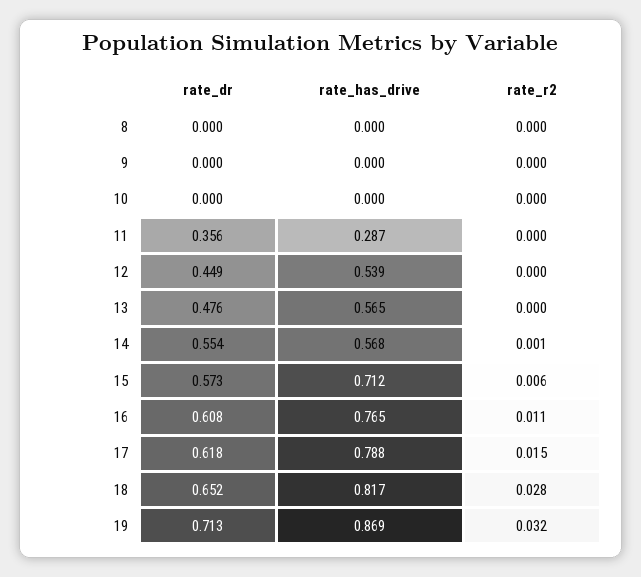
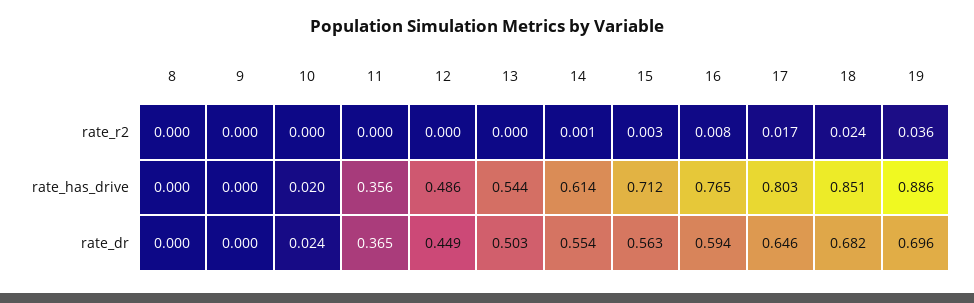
  {
    "rate_dr": {
      "8": 0,
      "9": 0,
-     "10": 0,
+     "10": 0.024,
-     "11": 0.356,
+     "11": 0.365,
      "12": 0.449,
-     "13": 0.476,
+     "13": 0.503,
      "14": 0.554,
-     "15": 0.573,
+     "15": 0.563,
-     "16": 0.608,
+     "16": 0.594,
-     "17": 0.618,
+     "17": 0.646,
-     "18": 0.652,
+     "18": 0.682,
-     "19": 0.713
+     "19": 0.696
    },
    "rate_has_drive": {
      "8": 0,
      "9": 0,
-     "10": 0,
+     "10": 0.02,
-     "11": 0.287,
+     "11": 0.356,
-     "12": 0.539,
+     "12": 0.486,
-     "13": 0.565,
+     "13": 0.544,
-     "14": 0.568,
+     "14": 0.614,
      "15": 0.712,
      "16": 0.765,
-     "17": 0.788,
+     "17": 0.803,
-     "18": 0.817,
+     "18": 0.851,
-     "19": 0.869
+     "19": 0.886
    },
    "rate_r2": {
      "8": 0,
      "9": 0,
      "10": 0,
      "11": 0,
      "12": 0,
      "13": 0,
      "14": 0.001,
-     "15": 0.006,
+     "15": 0.003,
-     "16": 0.011,
+     "16": 0.008,
-     "17": 0.015,
+     "17": 0.017,
-     "18": 0.028,
+     "18": 0.024,
-     "19": 0.032
+     "19": 0.036
    }
  }

